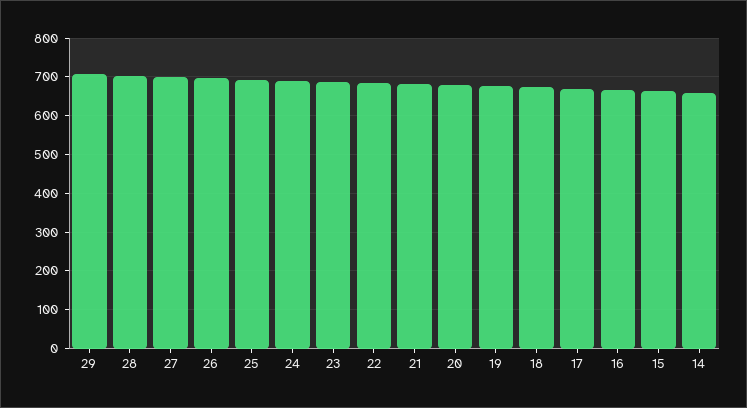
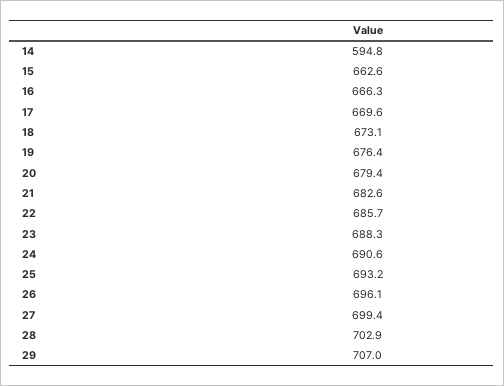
  {
    "29": 707,
    "28": 702.9,
    "27": 699.4,
    "26": 696.1,
    "25": 693.2,
    "24": 690.6,
    "23": 688.3,
    "22": 685.7,
    "21": 682.6,
    "20": 679.4,
    "19": 676.4,
    "18": 673.1,
    "17": 669.6,
    "16": 666.3,
    "15": 662.6,
-   "14": 660
+   "14": 594.8
  }

